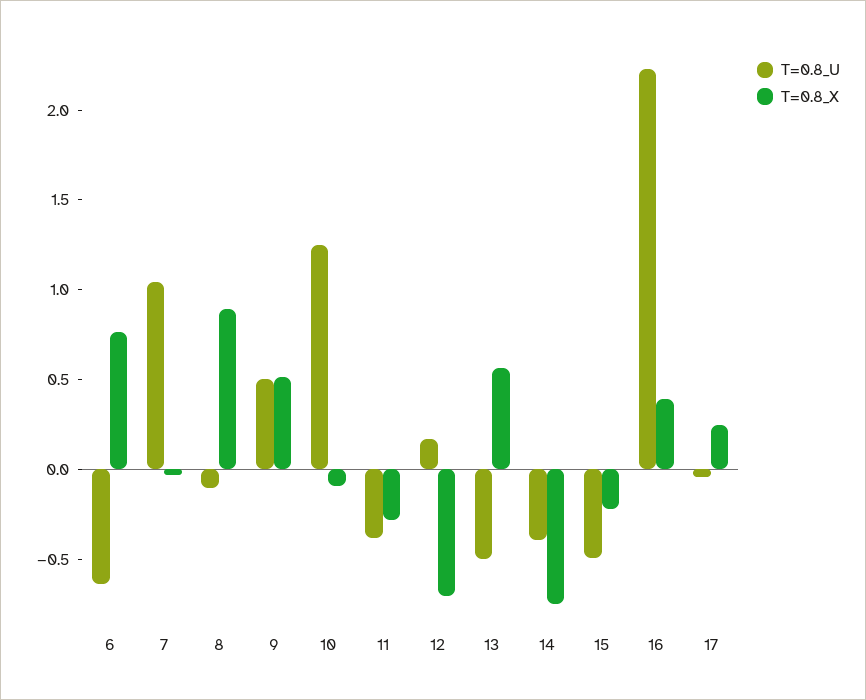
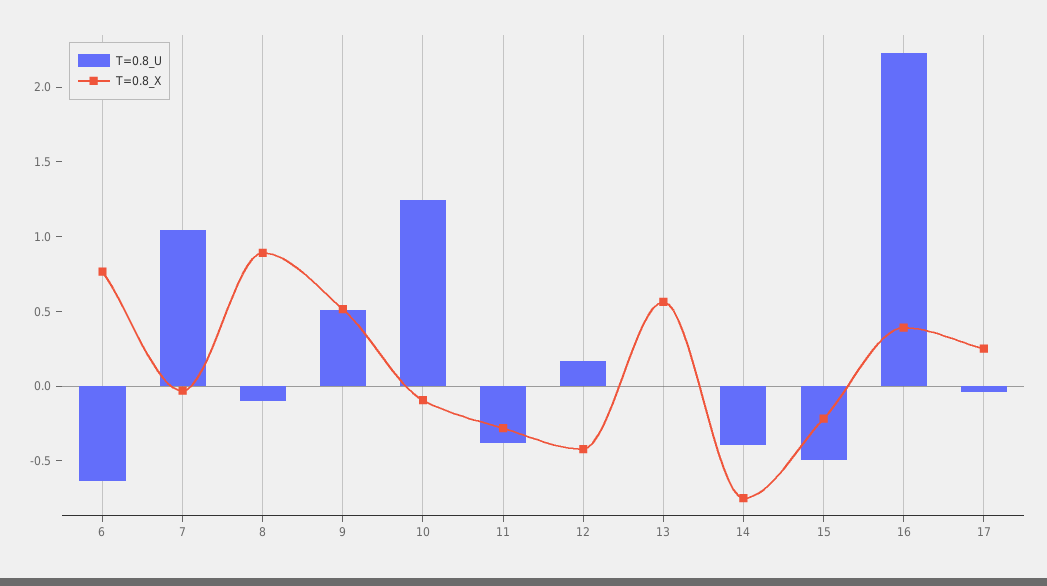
  {
    "T=0.8_U": {
      "6": -0.6,
      "7": 1,
      "8": -0.1,
      "9": 0.5,
      "10": 1.2,
      "11": -0.4,
      "12": 0.2,
-     "13": -0.5,
+     "13": 0,
      "14": -0.4,
      "15": -0.5,
      "16": 2.2,
      "17": 0
    },
    "T=0.8_X": {
      "6": 0.8,
      "7": 0,
      "8": 0.9,
      "9": 0.5,
      "10": -0.1,
      "11": -0.3,
-     "12": -0.7,
+     "12": -0.4,
      "13": 0.6,
      "14": -0.8,
      "15": -0.2,
      "16": 0.4,
      "17": 0.3
    }
  }

